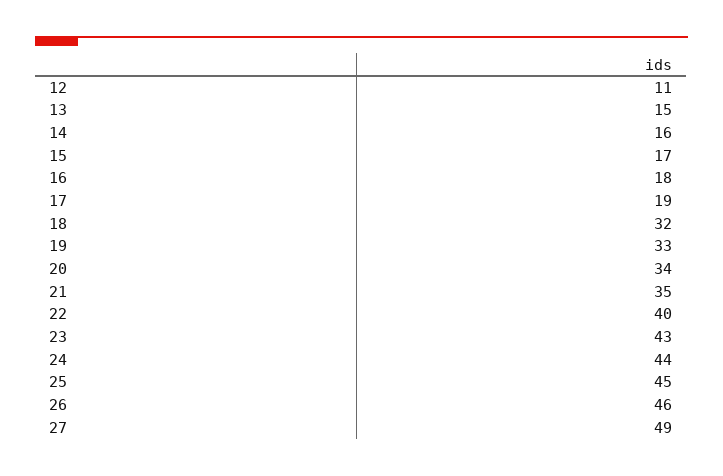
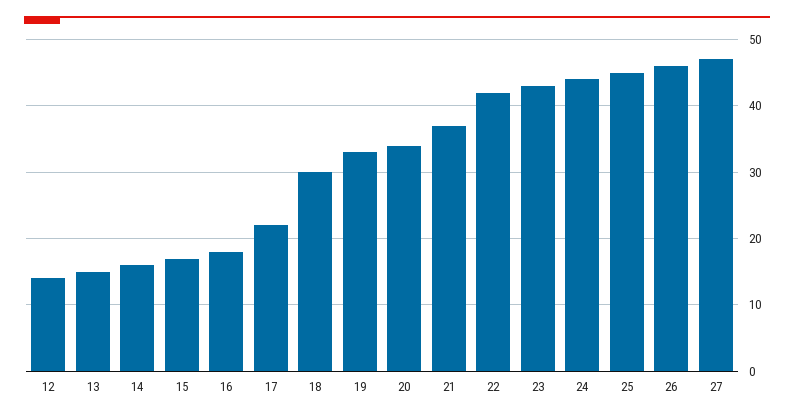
  {
-   "12": 11,
+   "12": 14,
    "13": 15,
    "14": 16,
    "15": 17,
    "16": 18,
-   "17": 19,
+   "17": 22,
-   "18": 32,
+   "18": 30,
    "19": 33,
    "20": 34,
-   "21": 35,
+   "21": 37,
-   "22": 40,
+   "22": 42,
    "23": 43,
    "24": 44,
    "25": 45,
    "26": 46,
-   "27": 49
+   "27": 47
  }

